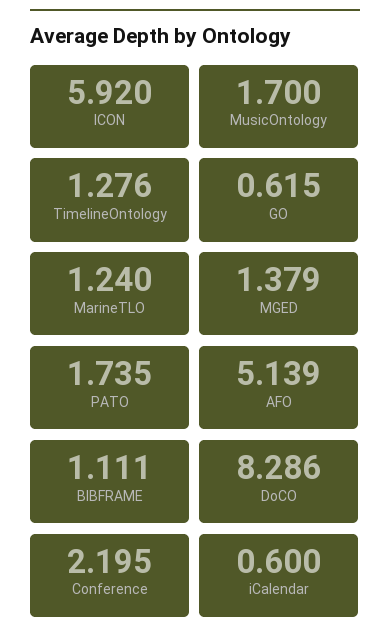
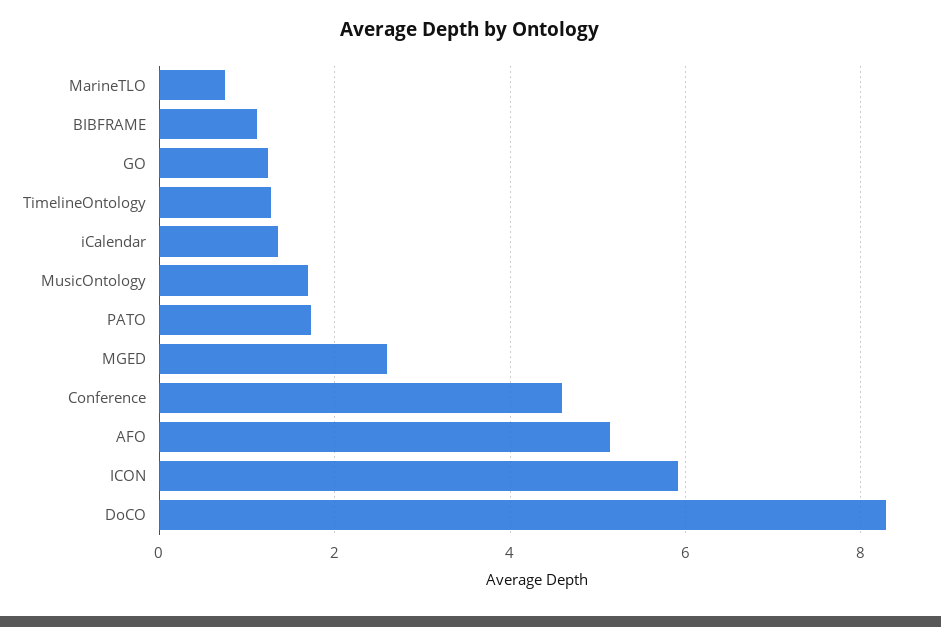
  {
    "ICON": 5.92,
    "MusicOntology": 1.7,
    "TimelineOntology": 1.276,
-   "GO": 0.615,
+   "GO": 1.2,
-   "MarineTLO": 1.24,
+   "MarineTLO": 0.8,
-   "MGED": 1.379,
+   "MGED": 2.6,
    "PATO": 1.735,
    "AFO": 5.139,
    "BIBFRAME": 1.111,
    "DoCO": 8.286,
-   "Conference": 2.195,
+   "Conference": 4.6,
-   "iCalendar": 0.6
+   "iCalendar": 1.4
  }

